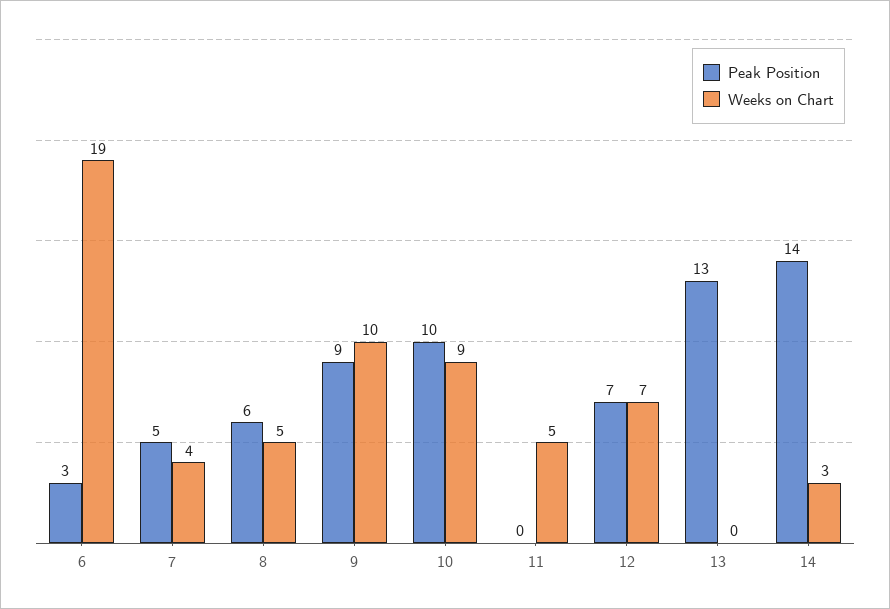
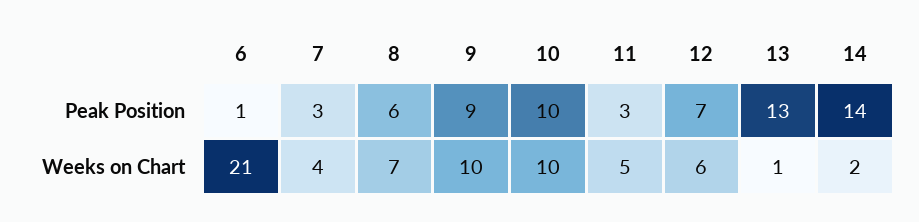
  {
    "Peak Position": {
-     "6": 3,
+     "6": 1,
-     "7": 5,
+     "7": 3,
      "8": 6,
      "9": 9,
      "10": 10,
-     "11": 0,
+     "11": 3,
      "12": 7,
      "13": 13,
      "14": 14
    },
    "Weeks on Chart": {
-     "6": 19,
+     "6": 21,
      "7": 4,
-     "8": 5,
+     "8": 7,
      "9": 10,
-     "10": 9,
+     "10": 10,
      "11": 5,
-     "12": 7,
+     "12": 6,
-     "13": 0,
+     "13": 1,
-     "14": 3
+     "14": 2
    }
  }

